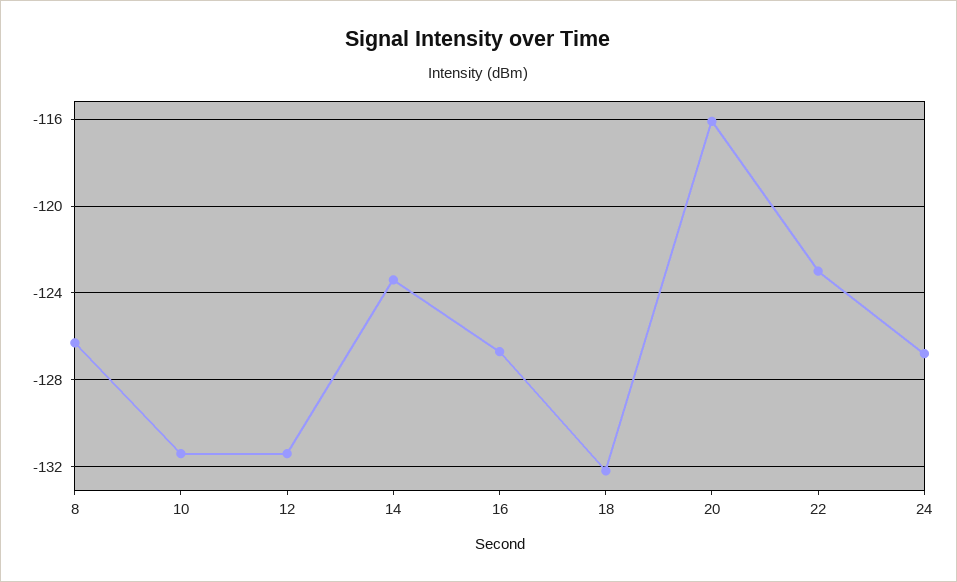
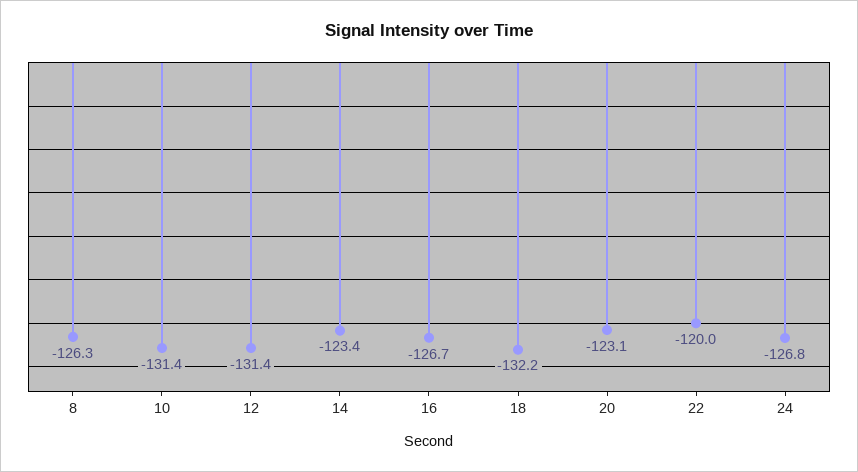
  {
    "8": -126.3,
    "10": -131.4,
    "12": -131.4,
    "14": -123.4,
    "16": -126.7,
    "18": -132.2,
-   "20": -116,
+   "20": -123.1,
-   "22": -123,
+   "22": -120,
    "24": -126.8
  }

